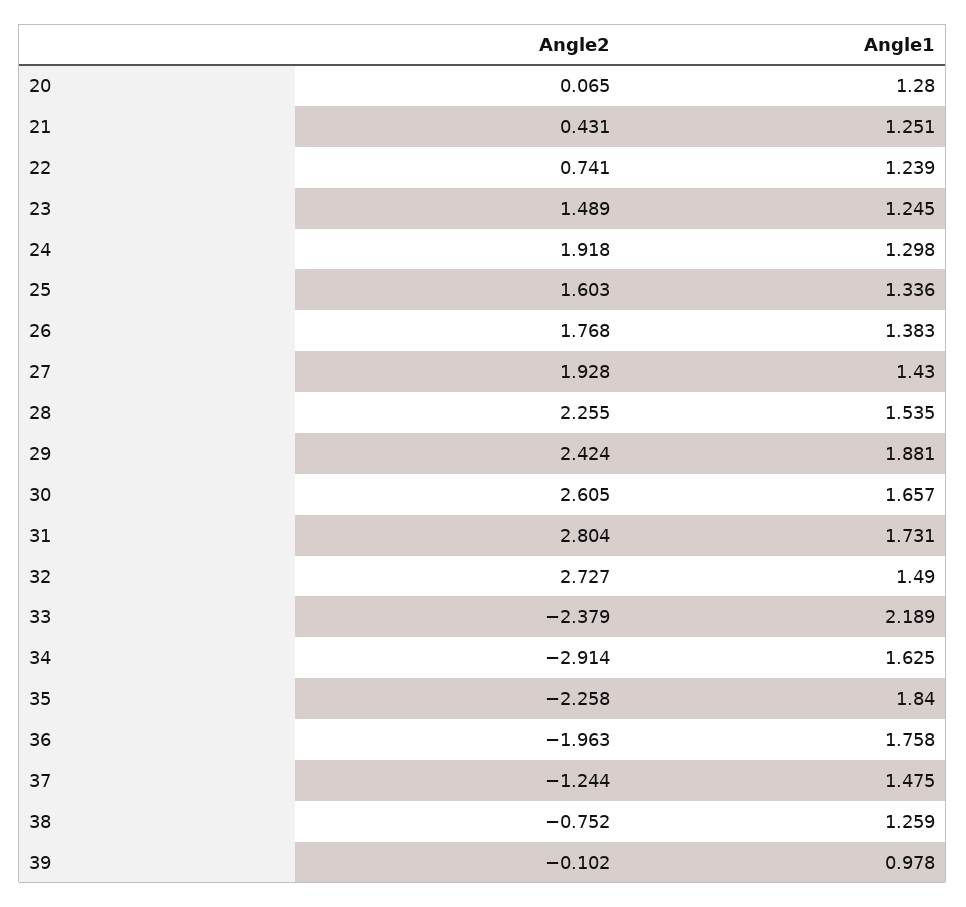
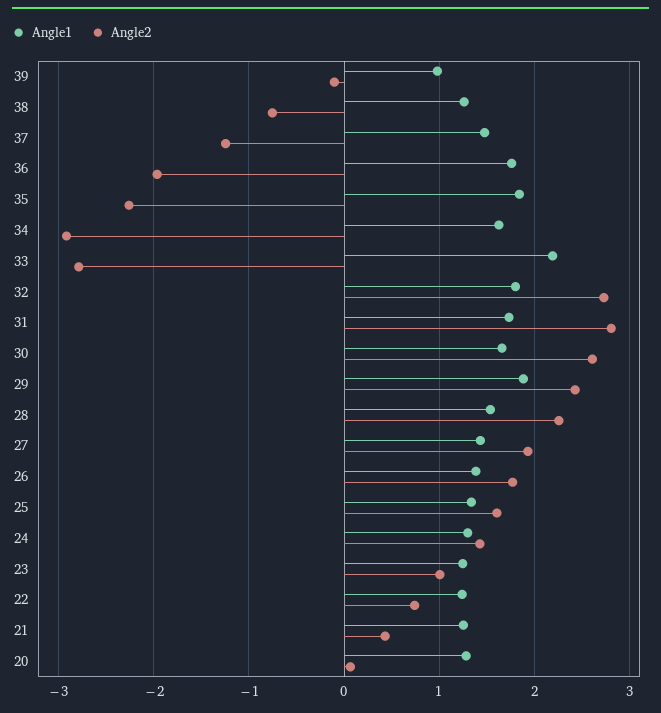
  {
    "Angle2": {
      "20": 0.065,
      "21": 0.431,
      "22": 0.741,
-     "23": 1.489,
+     "23": 1,
-     "24": 1.918,
+     "24": 1.4,
      "25": 1.603,
      "26": 1.768,
      "27": 1.928,
      "28": 2.255,
      "29": 2.424,
      "30": 2.605,
      "31": 2.804,
      "32": 2.727,
-     "33": -2.379,
+     "33": -2.8,
      "34": -2.914,
      "35": -2.258,
      "36": -1.963,
      "37": -1.244,
      "38": -0.752,
      "39": -0.102
    },
    "Angle1": {
      "20": 1.28,
      "21": 1.251,
      "22": 1.239,
      "23": 1.245,
      "24": 1.298,
      "25": 1.336,
      "26": 1.383,
      "27": 1.43,
      "28": 1.535,
      "29": 1.881,
      "30": 1.657,
      "31": 1.731,
-     "32": 1.49,
+     "32": 1.8,
      "33": 2.189,
      "34": 1.625,
      "35": 1.84,
      "36": 1.758,
      "37": 1.475,
      "38": 1.259,
      "39": 0.978
    }
  }

